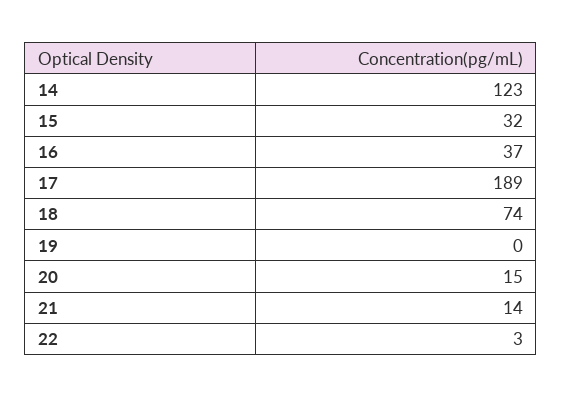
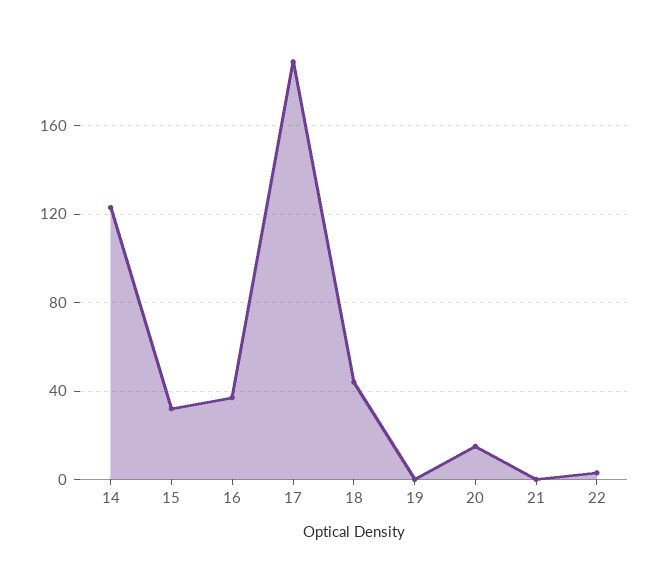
  {
    "14": 123,
    "15": 32,
    "16": 37,
    "17": 189,
-   "18": 74,
+   "18": 45,
    "19": 0,
    "20": 15,
-   "21": 14,
+   "21": 0,
    "22": 3
  }

